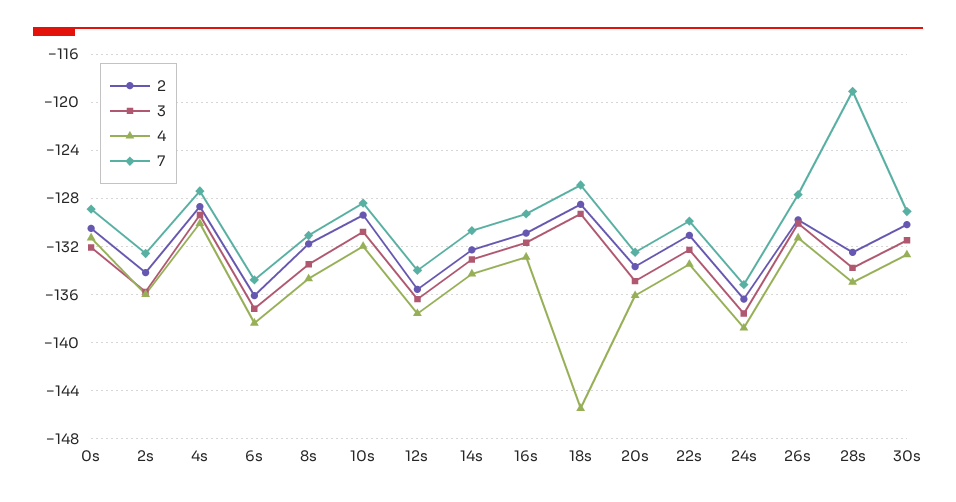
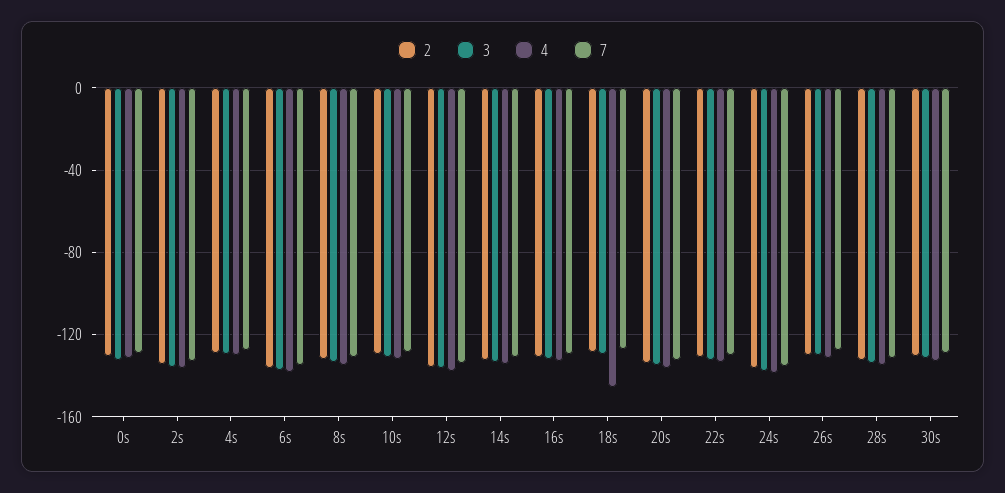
  {
    "2": {
      "0s": -130.5,
      "2s": -134,
      "4s": -128.5,
      "6s": -136,
      "8s": -132,
      "10s": -129.5,
      "12s": -135.5,
      "14s": -132.5,
      "16s": -131,
      "18s": -128.5,
      "20s": -133.5,
      "22s": -131,
      "24s": -136.5,
      "26s": -130,
      "28s": -132.5,
      "30s": -130
    },
    "3": {
      "0s": -132,
      "2s": -136,
      "4s": -129.5,
      "6s": -137,
      "8s": -133.5,
      "10s": -131,
      "12s": -136.5,
      "14s": -133,
      "16s": -131.5,
      "18s": -129.5,
      "20s": -135,
      "22s": -132.5,
      "24s": -137.5,
      "26s": -130,
      "28s": -134,
      "30s": -131.5
    },
    "4": {
      "0s": -131.5,
      "2s": -136,
      "4s": -130,
      "6s": -138.5,
      "8s": -134.5,
      "10s": -132,
      "12s": -137.5,
      "14s": -134.5,
      "16s": -133,
      "18s": -145.5,
      "20s": -136,
      "22s": -133.5,
      "24s": -139,
      "26s": -131.5,
      "28s": -135,
      "30s": -132.5
    },
    "7": {
      "0s": -129,
      "2s": -132.5,
      "4s": -127.5,
      "6s": -135,
      "8s": -131,
      "10s": -128.5,
      "12s": -134,
      "14s": -130.5,
      "16s": -129.5,
      "18s": -127,
      "20s": -132.5,
      "22s": -130,
      "24s": -135,
      "26s": -127.5,
-     "28s": -119,
+     "28s": -130,
      "30s": -129
    }
  }

